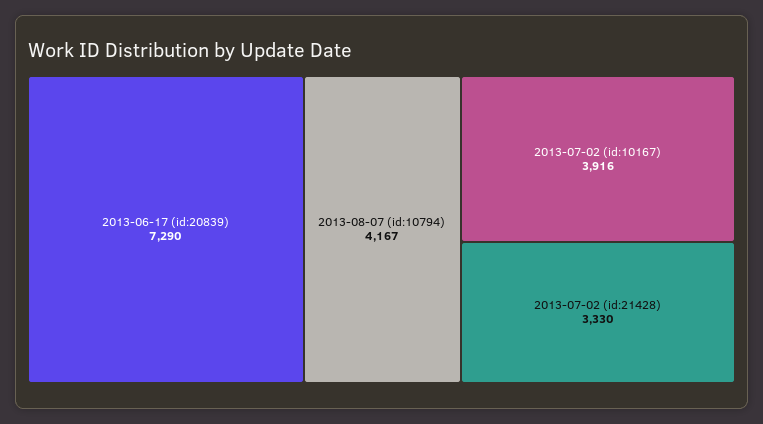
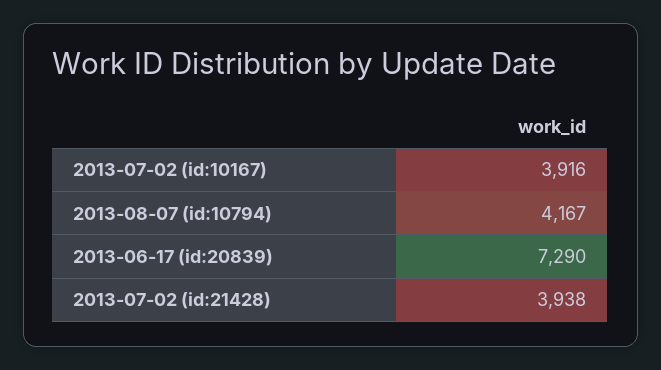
  {
    "2013-06-17 (id:20839)": 7290,
    "2013-08-07 (id:10794)": 4167,
    "2013-07-02 (id:10167)": 3916,
-   "2013-07-02 (id:21428)": 3330
+   "2013-07-02 (id:21428)": 3938
  }

